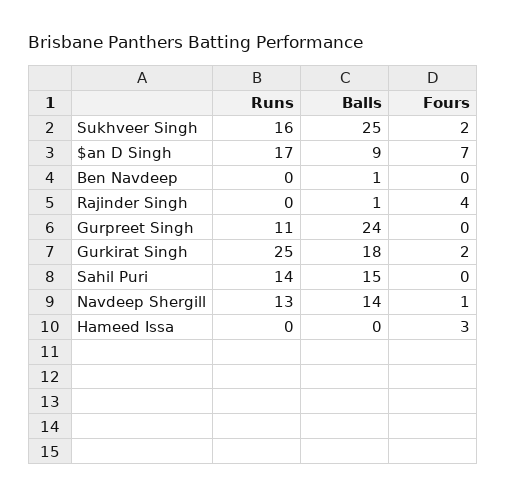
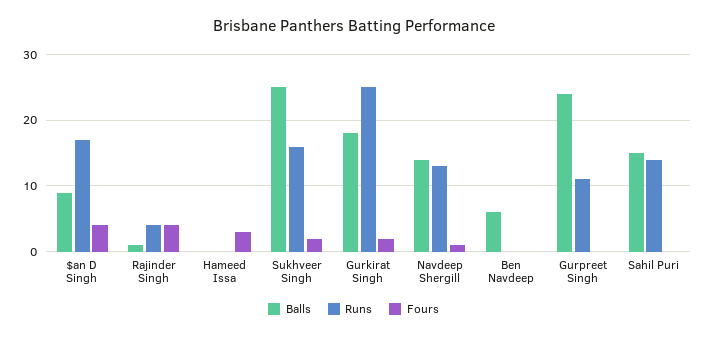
  {
    "Runs": {
      "Sukhveer Singh": 16,
      "$an D Singh": 17,
      "Ben Navdeep": 0,
-     "Rajinder Singh": 0,
+     "Rajinder Singh": 4,
      "Gurpreet Singh": 11,
      "Gurkirat Singh": 25,
      "Sahil Puri": 14,
      "Navdeep Shergill": 13,
      "Hameed Issa": 0
    },
    "Balls": {
      "Sukhveer Singh": 25,
      "$an D Singh": 9,
-     "Ben Navdeep": 1,
+     "Ben Navdeep": 6,
      "Rajinder Singh": 1,
      "Gurpreet Singh": 24,
      "Gurkirat Singh": 18,
      "Sahil Puri": 15,
      "Navdeep Shergill": 14,
      "Hameed Issa": 0
    },
    "Fours": {
      "Sukhveer Singh": 2,
-     "$an D Singh": 7,
+     "$an D Singh": 4,
      "Ben Navdeep": 0,
      "Rajinder Singh": 4,
      "Gurpreet Singh": 0,
      "Gurkirat Singh": 2,
      "Sahil Puri": 0,
      "Navdeep Shergill": 1,
      "Hameed Issa": 3
    }
  }

